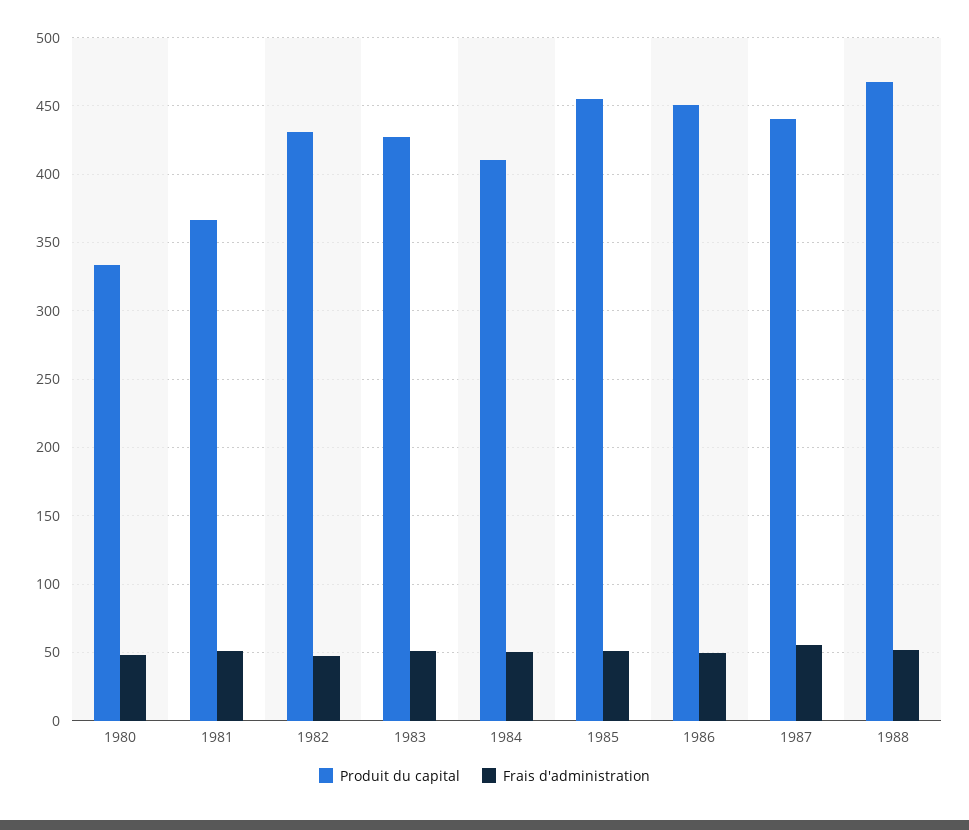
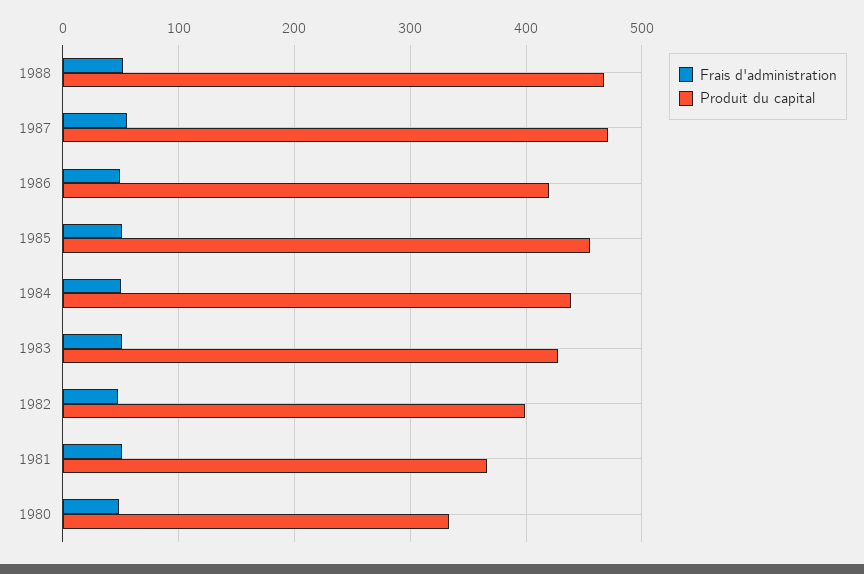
  {
    "Produit du capital": {
      "1980": 335,
      "1981": 365,
-     "1982": 430,
+     "1982": 400,
      "1983": 425,
-     "1984": 410,
+     "1984": 440,
      "1985": 455,
-     "1986": 450,
+     "1986": 420,
-     "1987": 440,
+     "1987": 470,
      "1988": 465
    },
    "Frais d'administration": {
      "1980": 50,
      "1981": 50,
      "1982": 45,
      "1983": 50,
      "1984": 50,
      "1985": 50,
      "1986": 50,
      "1987": 55,
      "1988": 50
    }
  }

